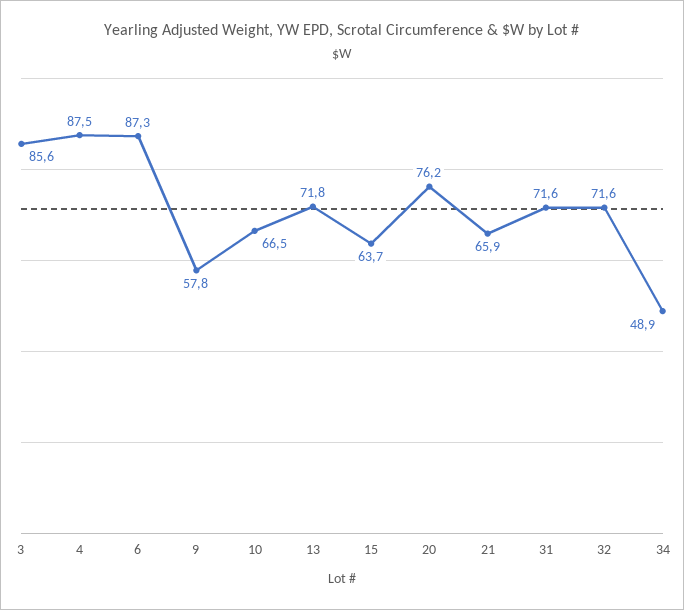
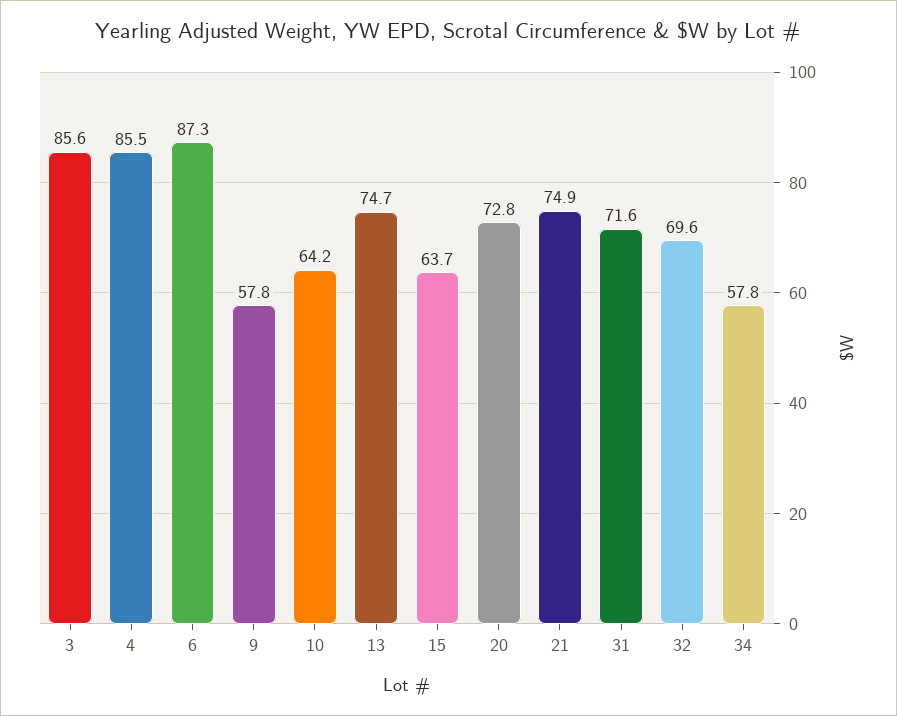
  {
    "3": 85.6,
-   "4": 87.5,
+   "4": 85.5,
    "6": 87.3,
    "9": 57.8,
-   "10": 66.5,
+   "10": 64.2,
-   "13": 71.8,
+   "13": 74.7,
    "15": 63.7,
-   "20": 76.2,
+   "20": 72.8,
-   "21": 65.9,
+   "21": 74.9,
    "31": 71.6,
-   "32": 71.6,
+   "32": 69.6,
-   "34": 48.9
+   "34": 57.8
  }

